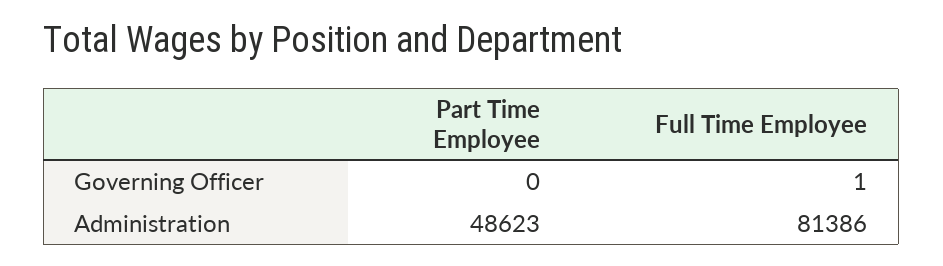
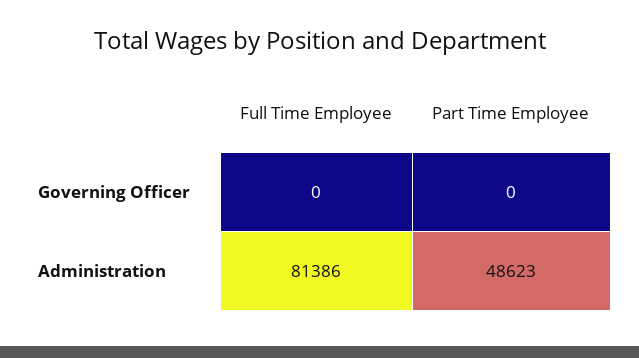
  {
    "Part Time Employee": {
      "Governing Officer": 0,
      "Administration": 48623
    },
    "Full Time Employee": {
-     "Governing Officer": 1,
+     "Governing Officer": 0,
      "Administration": 81386
    }
  }

